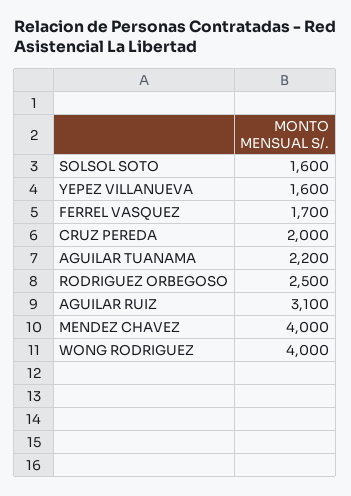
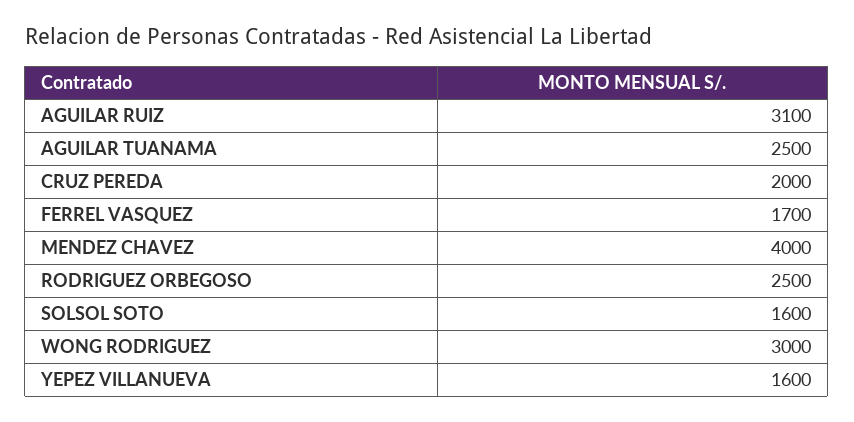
  {
    "SOLSOL SOTO": 1600,
    "YEPEZ VILLANUEVA": 1600,
    "FERREL VASQUEZ": 1700,
    "CRUZ PEREDA": 2000,
-   "AGUILAR TUANAMA": 2200,
+   "AGUILAR TUANAMA": 2500,
    "RODRIGUEZ ORBEGOSO": 2500,
    "AGUILAR RUIZ": 3100,
    "MENDEZ CHAVEZ": 4000,
-   "WONG RODRIGUEZ": 4000
+   "WONG RODRIGUEZ": 3000
  }

